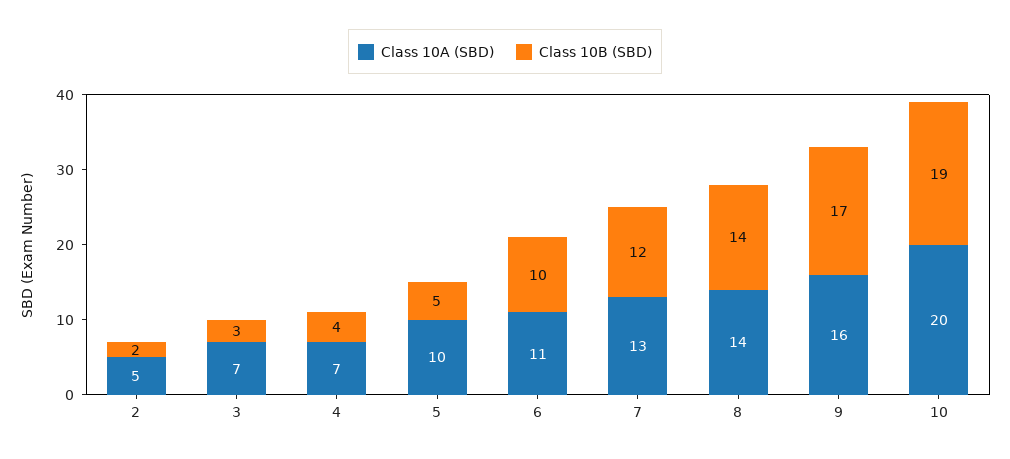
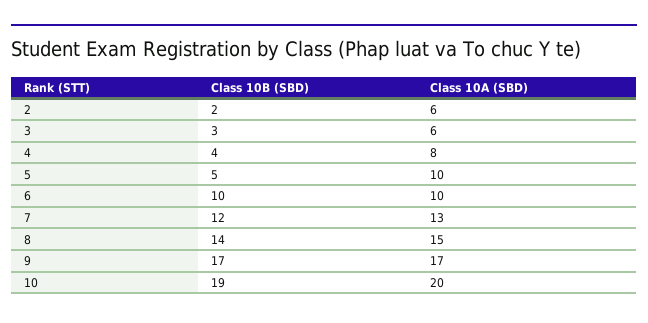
  {
    "Class 10A (SBD)": {
-     "2": 5,
+     "2": 6,
-     "3": 7,
+     "3": 6,
-     "4": 7,
+     "4": 8,
      "5": 10,
-     "6": 11,
+     "6": 10,
      "7": 13,
-     "8": 14,
+     "8": 15,
-     "9": 16,
+     "9": 17,
      "10": 20
    },
    "Class 10B (SBD)": {
      "2": 2,
      "3": 3,
      "4": 4,
      "5": 5,
      "6": 10,
      "7": 12,
      "8": 14,
      "9": 17,
      "10": 19
    }
  }

